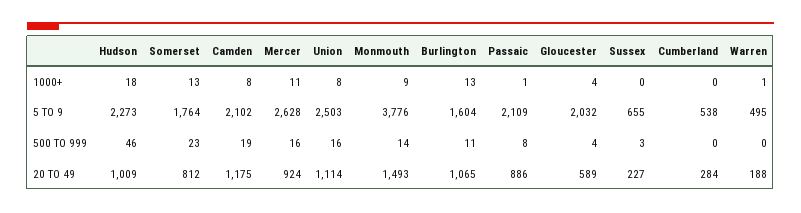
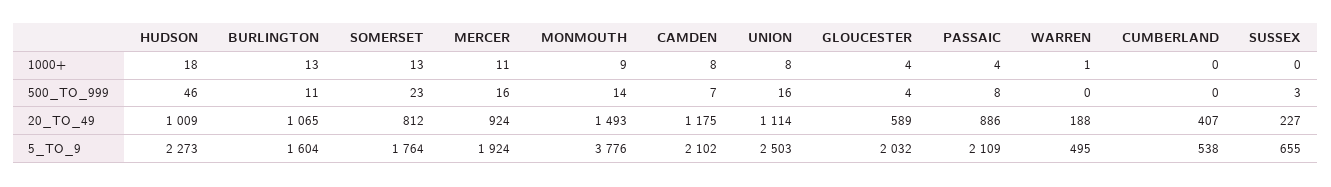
  {
    "Hudson": {
      "1000+": 18,
      "5 TO 9": 2273,
      "500 TO 999": 46,
      "20 TO 49": 1009
    },
    "Somerset": {
      "1000+": 13,
      "5 TO 9": 1764,
      "500 TO 999": 23,
      "20 TO 49": 812
    },
    "Camden": {
      "1000+": 8,
      "5 TO 9": 2102,
-     "500 TO 999": 19,
+     "500 TO 999": 7,
      "20 TO 49": 1175
    },
    "Mercer": {
      "1000+": 11,
-     "5 TO 9": 2628,
+     "5 TO 9": 1924,
      "500 TO 999": 16,
      "20 TO 49": 924
    },
    "Union": {
      "1000+": 8,
      "5 TO 9": 2503,
      "500 TO 999": 16,
      "20 TO 49": 1114
    },
    "Monmouth": {
      "1000+": 9,
      "5 TO 9": 3776,
      "500 TO 999": 14,
      "20 TO 49": 1493
    },
    "Burlington": {
      "1000+": 13,
      "5 TO 9": 1604,
      "500 TO 999": 11,
      "20 TO 49": 1065
    },
    "Passaic": {
-     "1000+": 1,
+     "1000+": 4,
      "5 TO 9": 2109,
      "500 TO 999": 8,
      "20 TO 49": 886
    },
    "Gloucester": {
      "1000+": 4,
      "5 TO 9": 2032,
      "500 TO 999": 4,
      "20 TO 49": 589
    },
    "Sussex": {
      "1000+": 0,
      "5 TO 9": 655,
      "500 TO 999": 3,
      "20 TO 49": 227
    },
    "Cumberland": {
      "1000+": 0,
      "5 TO 9": 538,
      "500 TO 999": 0,
-     "20 TO 49": 284
+     "20 TO 49": 407
    },
    "Warren": {
      "1000+": 1,
      "5 TO 9": 495,
      "500 TO 999": 0,
      "20 TO 49": 188
    }
  }

